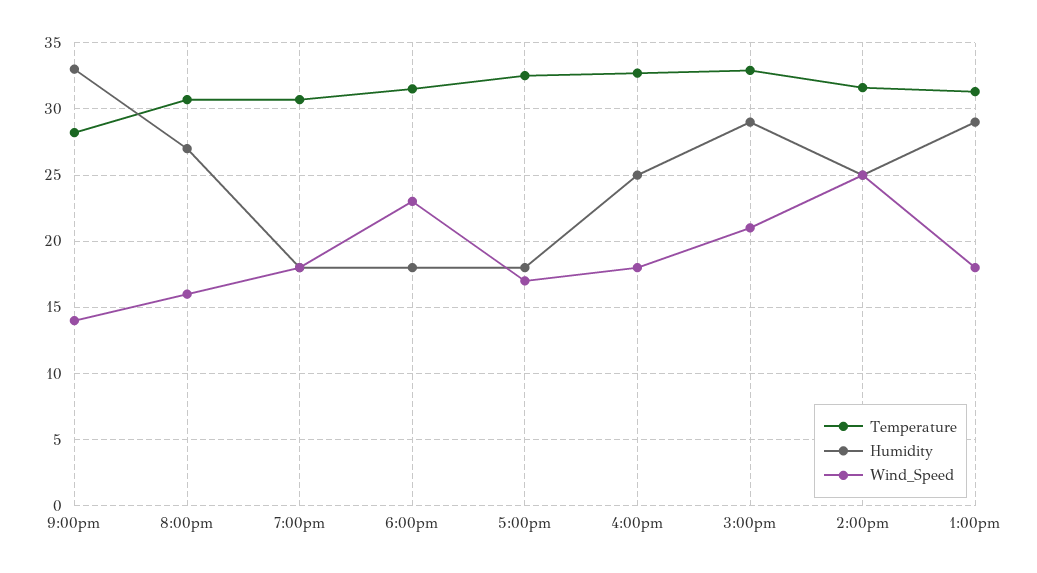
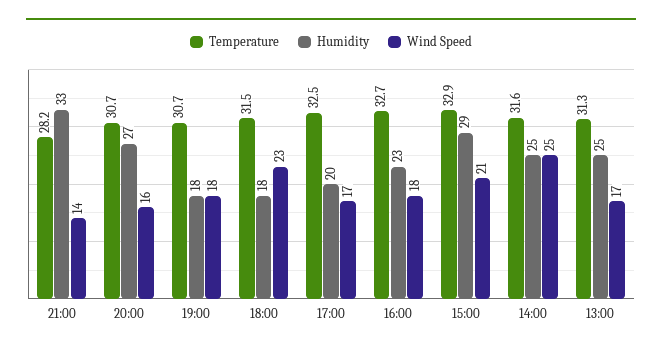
  {
    "Temperature": {
      "9:00pm": 28.2,
      "8:00pm": 30.7,
      "7:00pm": 30.7,
      "6:00pm": 31.5,
      "5:00pm": 32.5,
      "4:00pm": 32.7,
      "3:00pm": 32.9,
      "2:00pm": 31.6,
      "1:00pm": 31.3
    },
    "Humidity": {
      "9:00pm": 33,
      "8:00pm": 27,
      "7:00pm": 18,
      "6:00pm": 18,
-     "5:00pm": 18,
+     "5:00pm": 20,
-     "4:00pm": 25,
+     "4:00pm": 23,
      "3:00pm": 29,
      "2:00pm": 25,
-     "1:00pm": 29
+     "1:00pm": 25
    },
    "Wind_Speed": {
      "9:00pm": 14,
      "8:00pm": 16,
      "7:00pm": 18,
      "6:00pm": 23,
      "5:00pm": 17,
      "4:00pm": 18,
      "3:00pm": 21,
      "2:00pm": 25,
-     "1:00pm": 18
+     "1:00pm": 17
    }
  }

